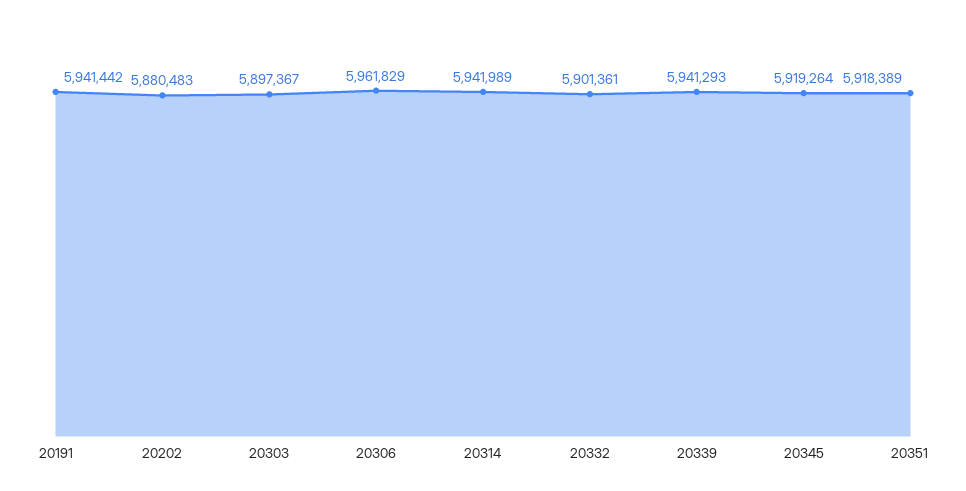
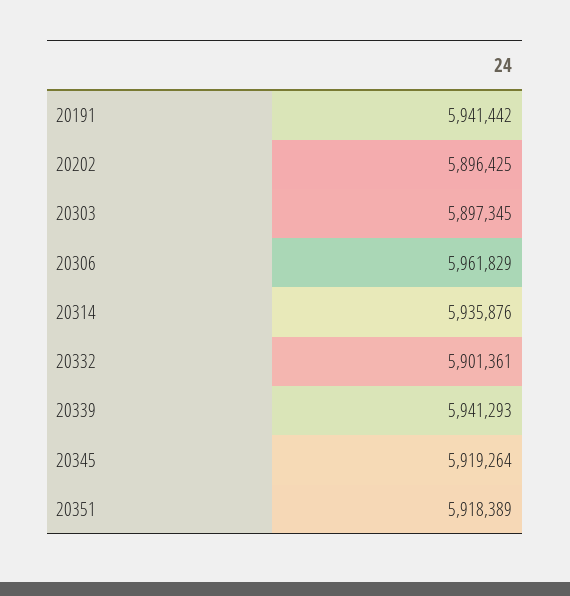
  {
    "20191": 5941442,
-   "20202": 5880483,
+   "20202": 5896425,
-   "20303": 5897367,
+   "20303": 5897345,
    "20306": 5961829,
-   "20314": 5941989,
+   "20314": 5935876,
    "20332": 5901361,
    "20339": 5941293,
    "20345": 5919264,
    "20351": 5918389
  }

